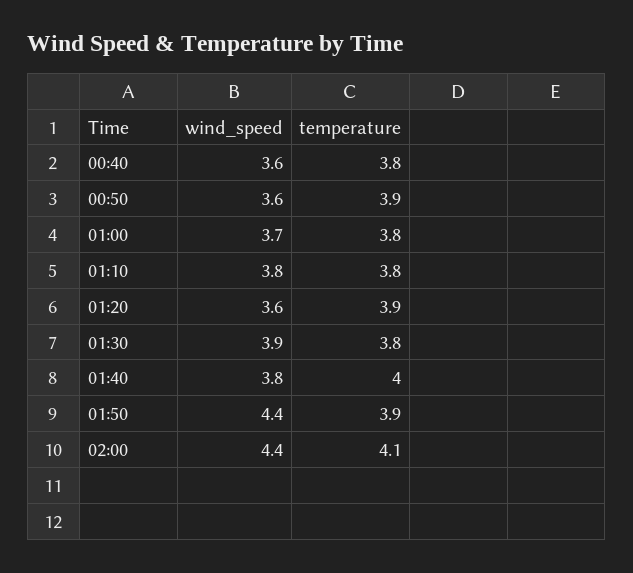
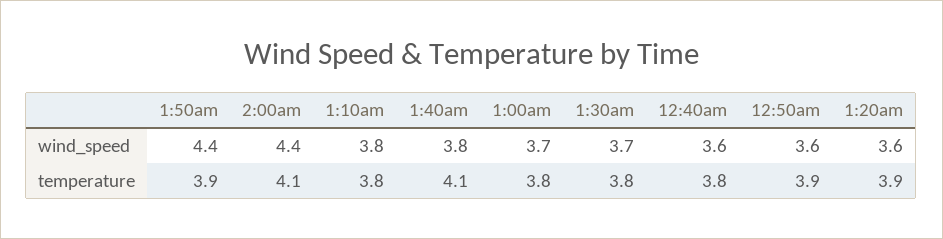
  {
    "wind_speed": {
      "00:40": 3.6,
      "00:50": 3.6,
      "01:00": 3.7,
      "01:10": 3.8,
      "01:20": 3.6,
-     "01:30": 3.9,
+     "01:30": 3.7,
      "01:40": 3.8,
      "01:50": 4.4,
      "02:00": 4.4
    },
    "temperature": {
      "00:40": 3.8,
      "00:50": 3.9,
      "01:00": 3.8,
      "01:10": 3.8,
      "01:20": 3.9,
      "01:30": 3.8,
-     "01:40": 4,
+     "01:40": 4.1,
      "01:50": 3.9,
      "02:00": 4.1
    }
  }

